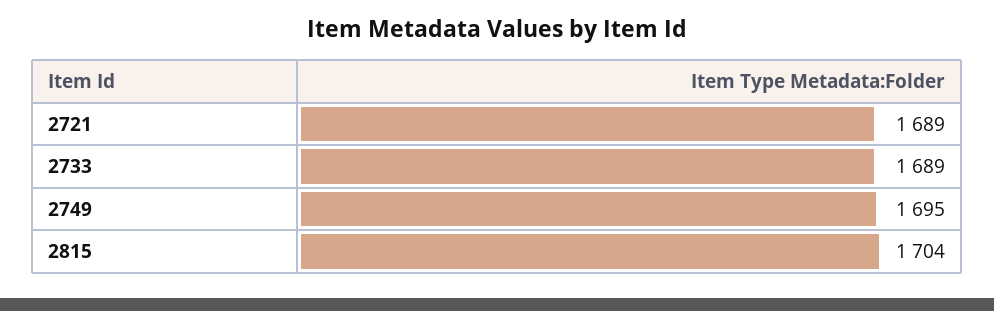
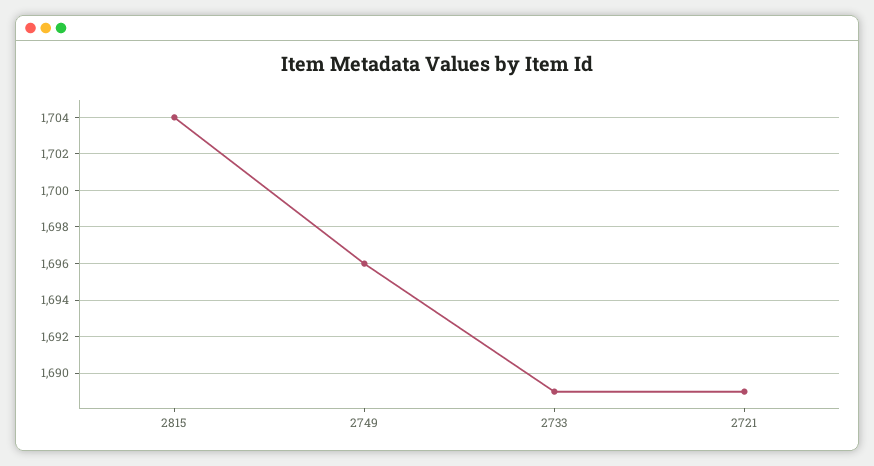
  {
    "2721": 1689,
    "2733": 1689,
-   "2749": 1695,
+   "2749": 1696,
    "2815": 1704
  }

